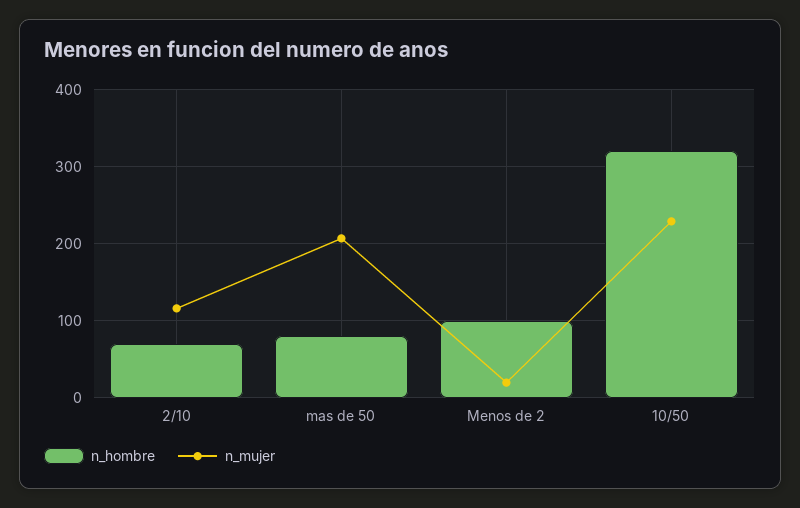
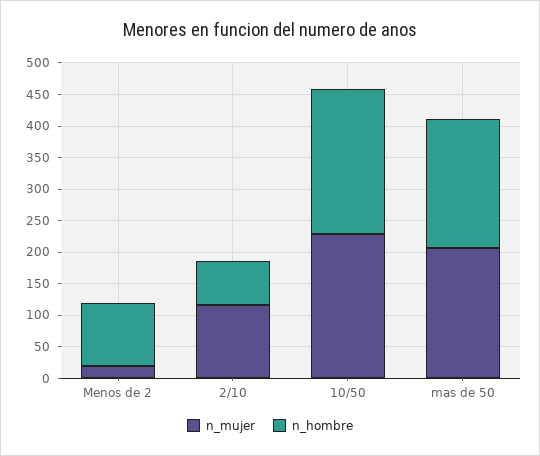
  {
    "n_hombre": {
      "2/10": 70,
-     "mas de 50": 80,
+     "mas de 50": 200,
      "Menos de 2": 100,
-     "10/50": 320
+     "10/50": 225
    },
    "n_mujer": {
      "2/10": 120,
      "mas de 50": 210,
      "Menos de 2": 20,
      "10/50": 230
    }
  }

